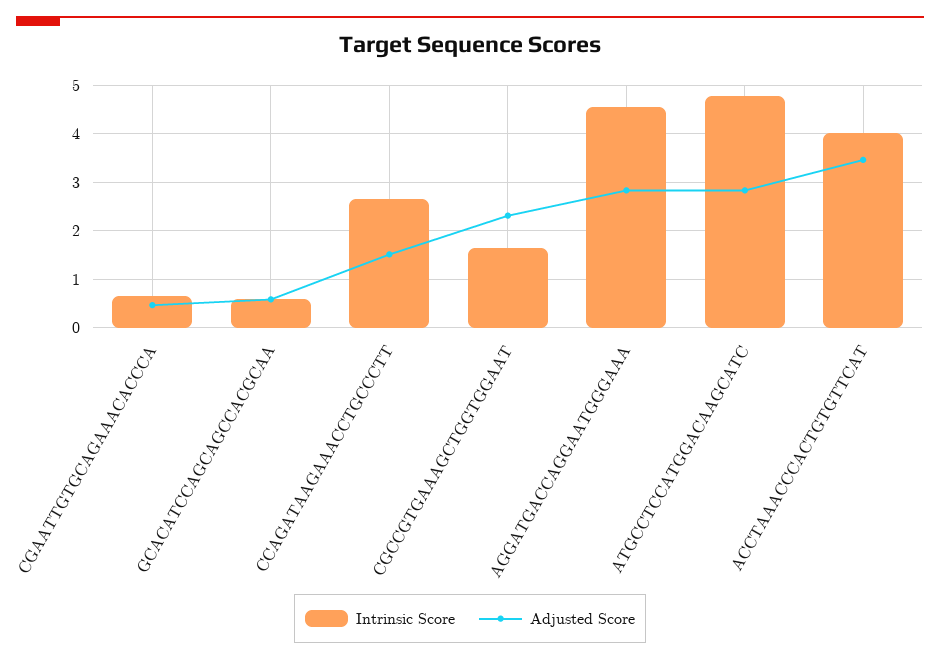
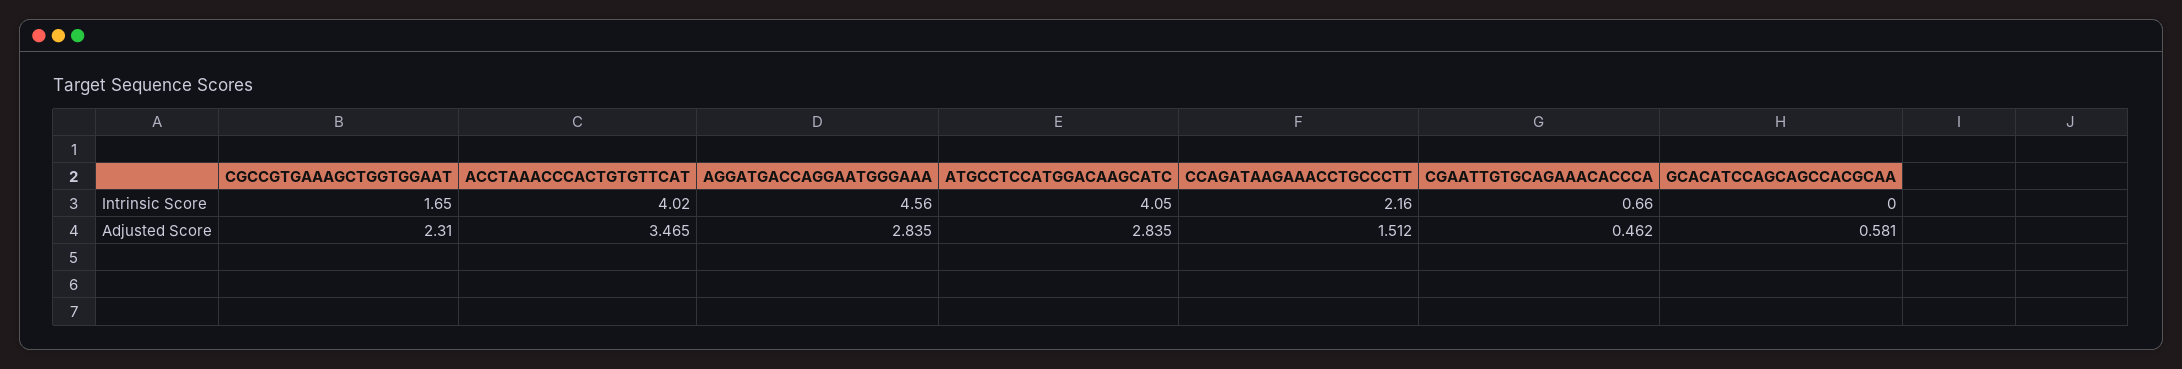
  {
    "Intrinsic Score": {
      "CGAATTGTGCAGAAACACCCA": 0.66,
-     "GCACATCCAGCAGCCACGCAA": 0.6,
+     "GCACATCCAGCAGCCACGCAA": 0,
-     "CCAGATAAGAAACCTGCCCTT": 2.6,
+     "CCAGATAAGAAACCTGCCCTT": 2.16,
      "CGCCGTGAAAGCTGGTGGAAT": 1.65,
      "AGGATGACCAGGAATGGGAAA": 4.56,
-     "ATGCCTCCATGGACAAGCATC": 4.8,
+     "ATGCCTCCATGGACAAGCATC": 4.05,
      "ACCTAAACCCACTGTGTTCAT": 4.02
    },
    "Adjusted Score": {
      "CGAATTGTGCAGAAACACCCA": 0.462,
      "GCACATCCAGCAGCCACGCAA": 0.581,
      "CCAGATAAGAAACCTGCCCTT": 1.512,
      "CGCCGTGAAAGCTGGTGGAAT": 2.31,
      "AGGATGACCAGGAATGGGAAA": 2.835,
      "ATGCCTCCATGGACAAGCATC": 2.835,
      "ACCTAAACCCACTGTGTTCAT": 3.465
    }
  }

